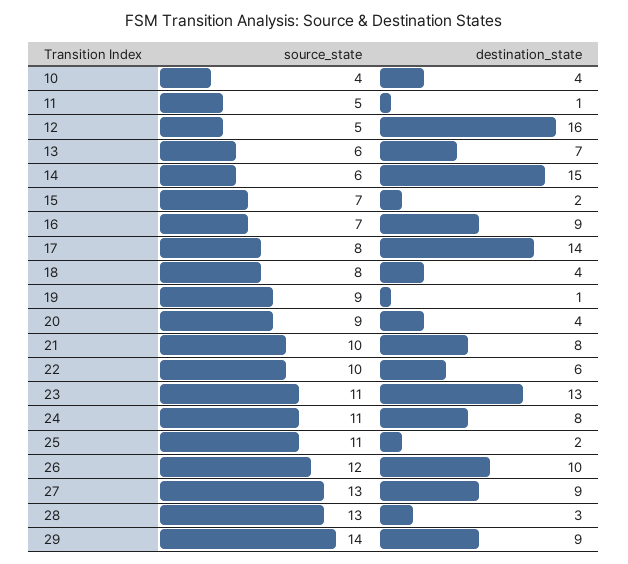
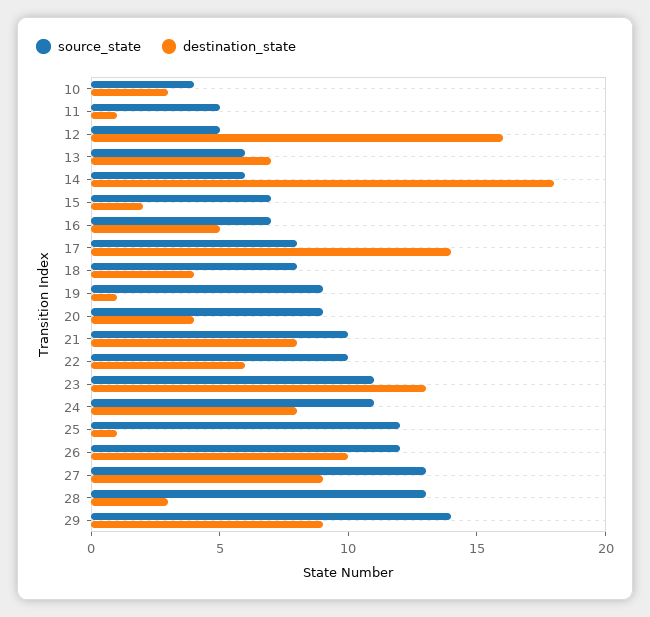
  {
    "source_state": {
      "10": 4,
      "11": 5,
      "12": 5,
      "13": 6,
      "14": 6,
      "15": 7,
      "16": 7,
      "17": 8,
      "18": 8,
      "19": 9,
      "20": 9,
      "21": 10,
      "22": 10,
      "23": 11,
      "24": 11,
-     "25": 11,
+     "25": 12,
      "26": 12,
      "27": 13,
      "28": 13,
      "29": 14
    },
    "destination_state": {
-     "10": 4,
+     "10": 3,
      "11": 1,
      "12": 16,
      "13": 7,
-     "14": 15,
+     "14": 18,
      "15": 2,
-     "16": 9,
+     "16": 5,
      "17": 14,
      "18": 4,
      "19": 1,
      "20": 4,
      "21": 8,
      "22": 6,
      "23": 13,
      "24": 8,
-     "25": 2,
+     "25": 1,
      "26": 10,
      "27": 9,
      "28": 3,
      "29": 9
    }
  }

